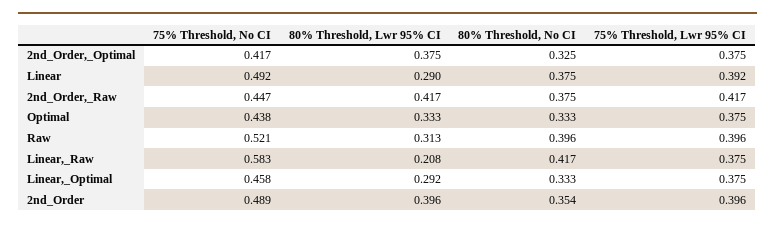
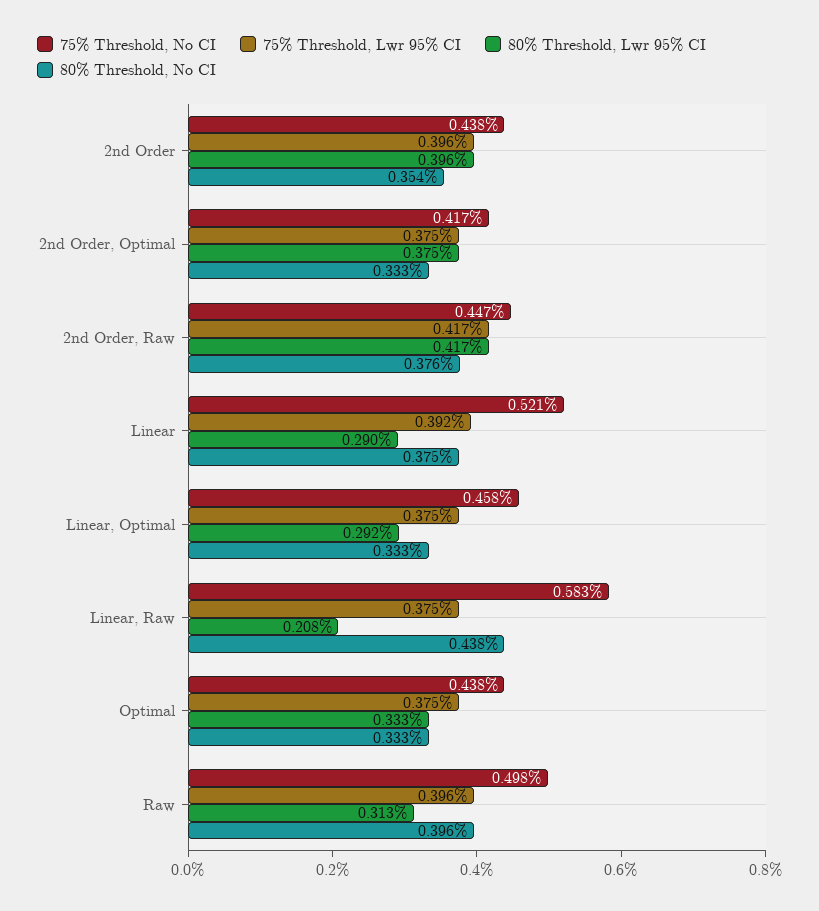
  {
    "75% Threshold, No CI": {
      "2nd_Order,_Optimal": 0.417,
-     "Linear": 0.492,
+     "Linear": 0.521,
      "2nd_Order,_Raw": 0.447,
      "Optimal": 0.438,
-     "Raw": 0.521,
+     "Raw": 0.498,
      "Linear,_Raw": 0.583,
      "Linear,_Optimal": 0.458,
-     "2nd_Order": 0.489
+     "2nd_Order": 0.438
    },
    "80% Threshold, Lwr 95% CI": {
      "2nd_Order,_Optimal": 0.375,
      "Linear": 0.29,
      "2nd_Order,_Raw": 0.417,
      "Optimal": 0.333,
      "Raw": 0.313,
      "Linear,_Raw": 0.208,
      "Linear,_Optimal": 0.292,
      "2nd_Order": 0.396
    },
    "80% Threshold, No CI": {
-     "2nd_Order,_Optimal": 0.325,
+     "2nd_Order,_Optimal": 0.333,
      "Linear": 0.375,
-     "2nd_Order,_Raw": 0.375,
+     "2nd_Order,_Raw": 0.376,
      "Optimal": 0.333,
      "Raw": 0.396,
-     "Linear,_Raw": 0.417,
+     "Linear,_Raw": 0.438,
      "Linear,_Optimal": 0.333,
      "2nd_Order": 0.354
    },
    "75% Threshold, Lwr 95% CI": {
      "2nd_Order,_Optimal": 0.375,
      "Linear": 0.392,
      "2nd_Order,_Raw": 0.417,
      "Optimal": 0.375,
      "Raw": 0.396,
      "Linear,_Raw": 0.375,
      "Linear,_Optimal": 0.375,
      "2nd_Order": 0.396
    }
  }

